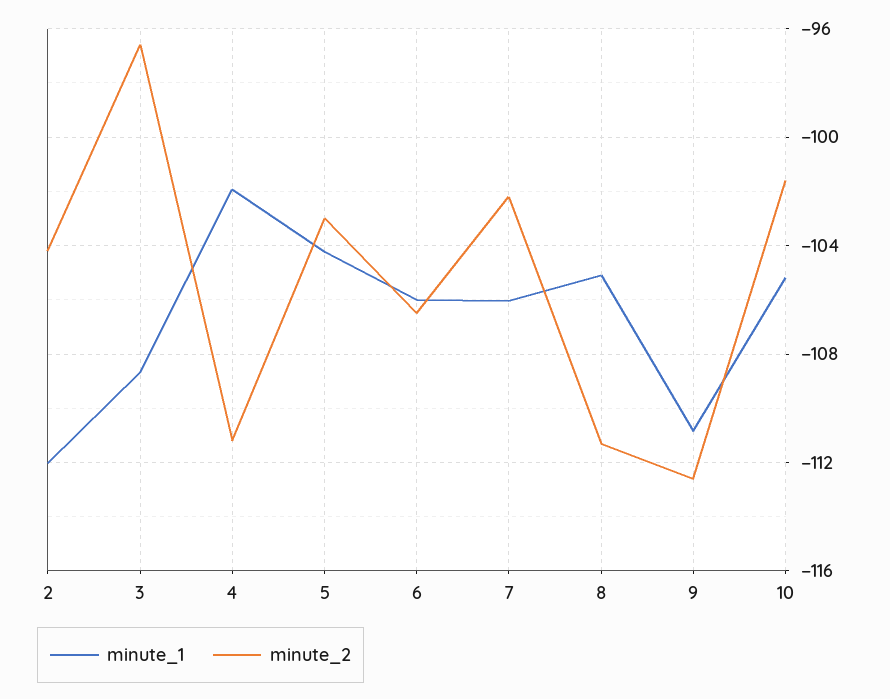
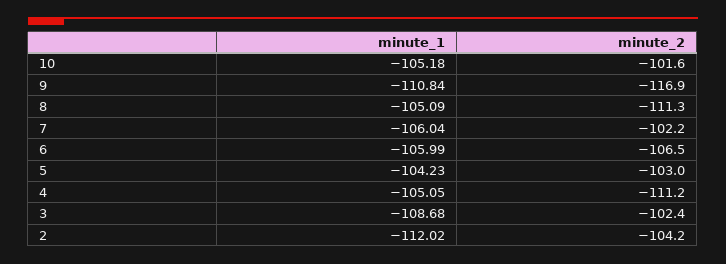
  {
    "minute_1": {
      "2": -112.02,
      "3": -108.68,
-     "4": -102,
+     "4": -105.05,
      "5": -104.23,
      "6": -105.99,
      "7": -106.04,
      "8": -105.09,
      "9": -110.84,
      "10": -105.18
    },
    "minute_2": {
      "2": -104.2,
-     "3": -96.5,
+     "3": -102.4,
      "4": -111.2,
      "5": -103,
      "6": -106.5,
      "7": -102.2,
      "8": -111.3,
-     "9": -112.5,
+     "9": -116.9,
      "10": -101.6
    }
  }

